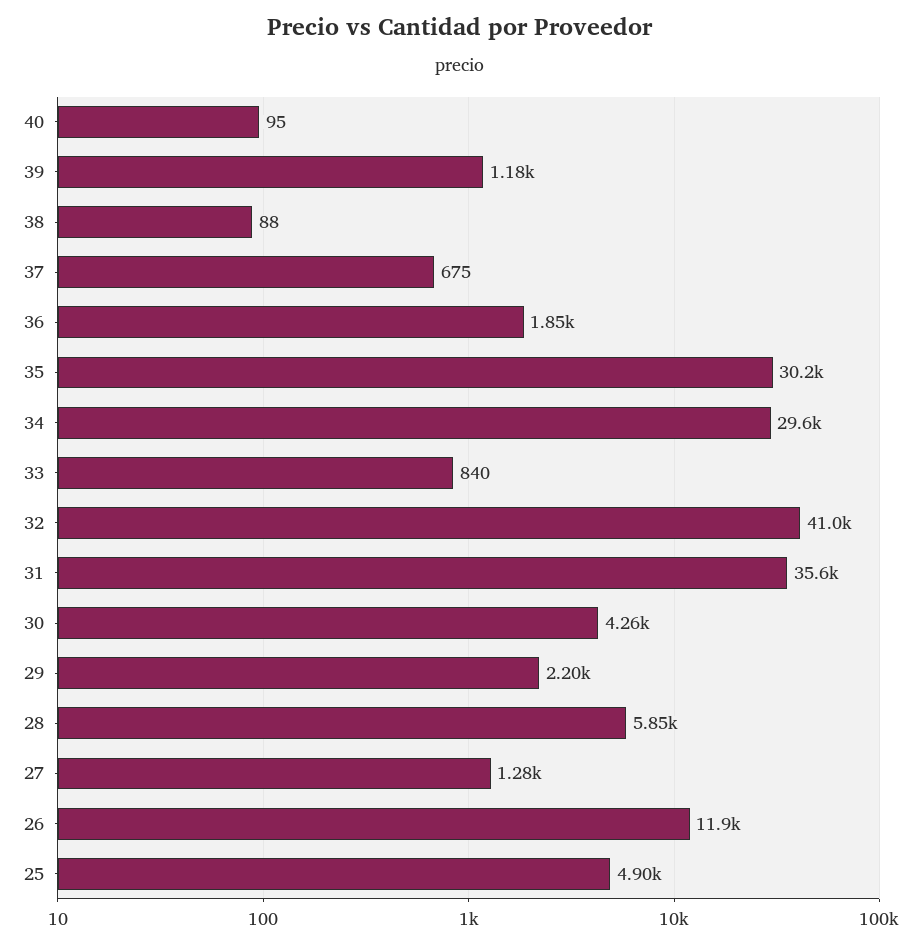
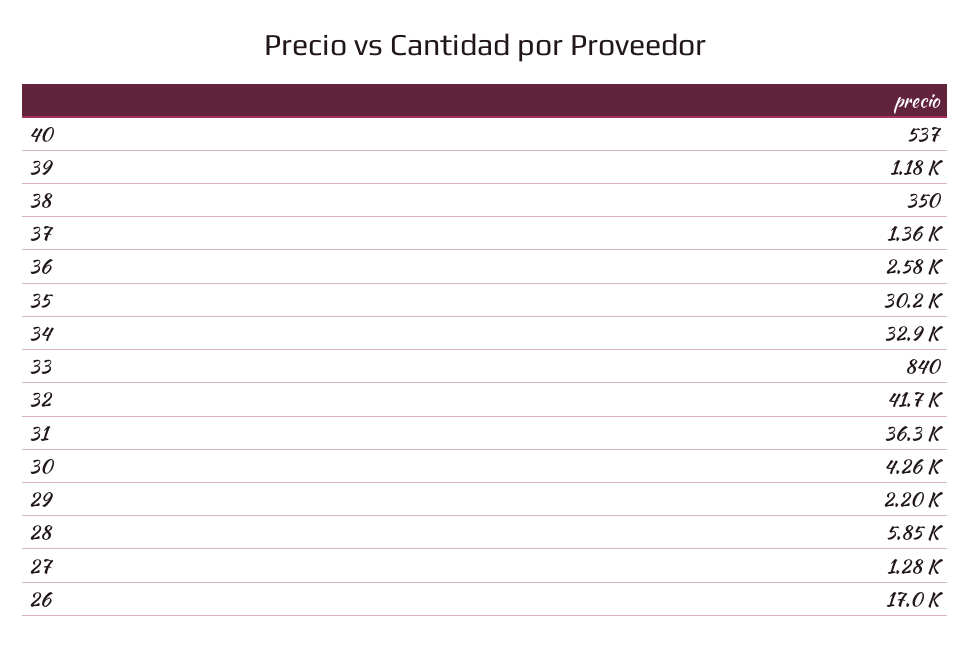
  {
-   "40": 95,
+   "40": 537,
    "39": 1180,
-   "38": 88,
+   "38": 350,
-   "37": 675,
+   "37": 1360,
-   "36": 1850,
+   "36": 2580,
    "35": 30200,
-   "34": 29600,
+   "34": 32900,
    "33": 840,
-   "32": 41000,
+   "32": 41700,
-   "31": 35600,
+   "31": 36300,
    "30": 4260,
    "29": 2200,
    "28": 5850,
    "27": 1280,
-   "26": 11900,
+   "26": 17000
-   "25": 4900
  }

